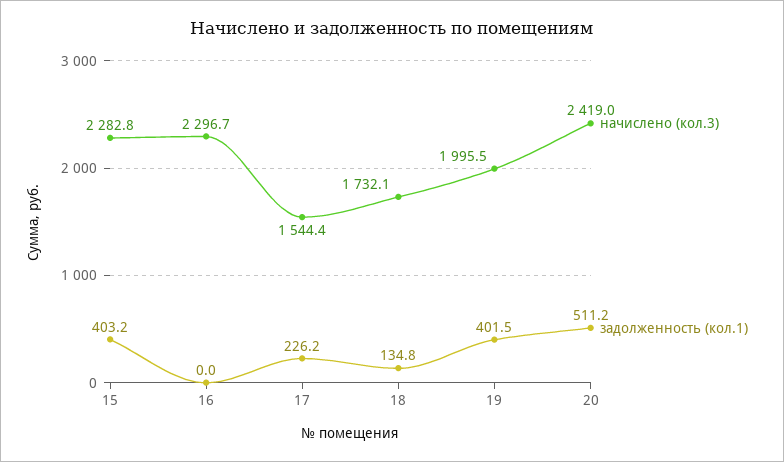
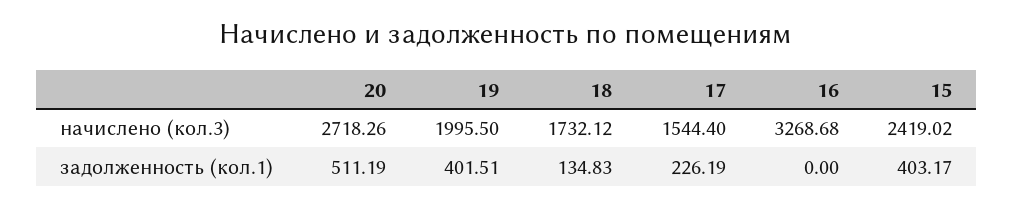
  {
    "начислено (кол.3)": {
-     "15": 2282.8,
+     "15": 2419.02,
-     "16": 2296.7,
+     "16": 3268.68,
      "17": 1544.4,
      "18": 1732.12,
      "19": 1995.5,
-     "20": 2419
+     "20": 2718.26
    },
    "задолженность (кол.1)": {
      "15": 403.17,
      "16": 0,
      "17": 226.19,
      "18": 134.83,
      "19": 401.51,
      "20": 511.19
    }
  }

